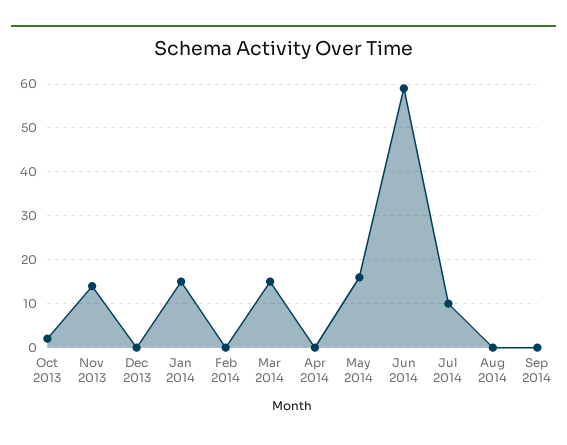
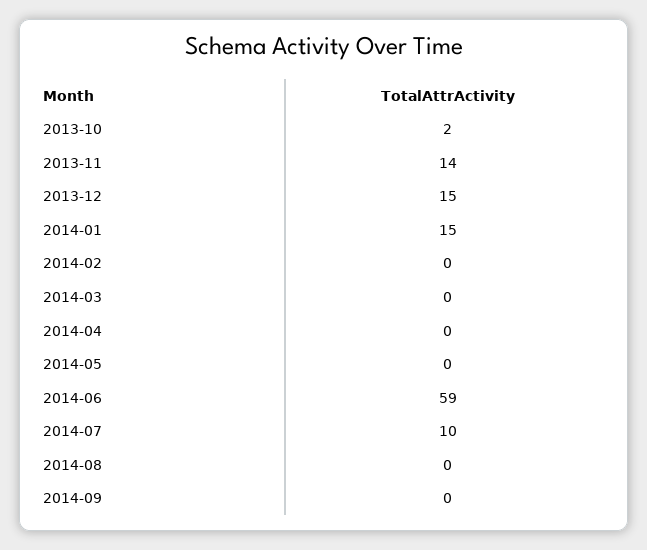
  {
    "Oct 2013": 2,
    "Nov 2013": 14,
-   "Dec 2013": 0,
+   "Dec 2013": 15,
    "Jan 2014": 15,
    "Feb 2014": 0,
-   "Mar 2014": 15,
+   "Mar 2014": 0,
    "Apr 2014": 0,
-   "May 2014": 15,
+   "May 2014": 0,
    "Jun 2014": 59,
    "Jul 2014": 10,
    "Aug 2014": 0,
    "Sep 2014": 0
  }

